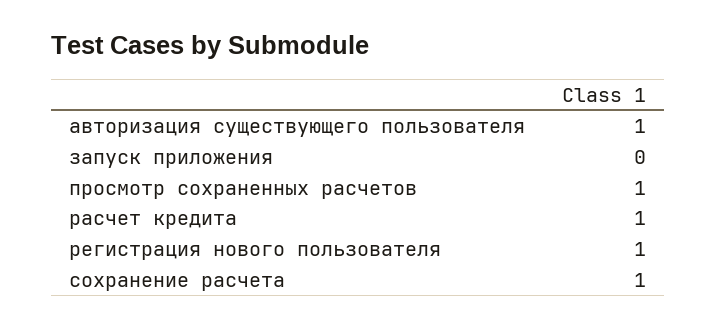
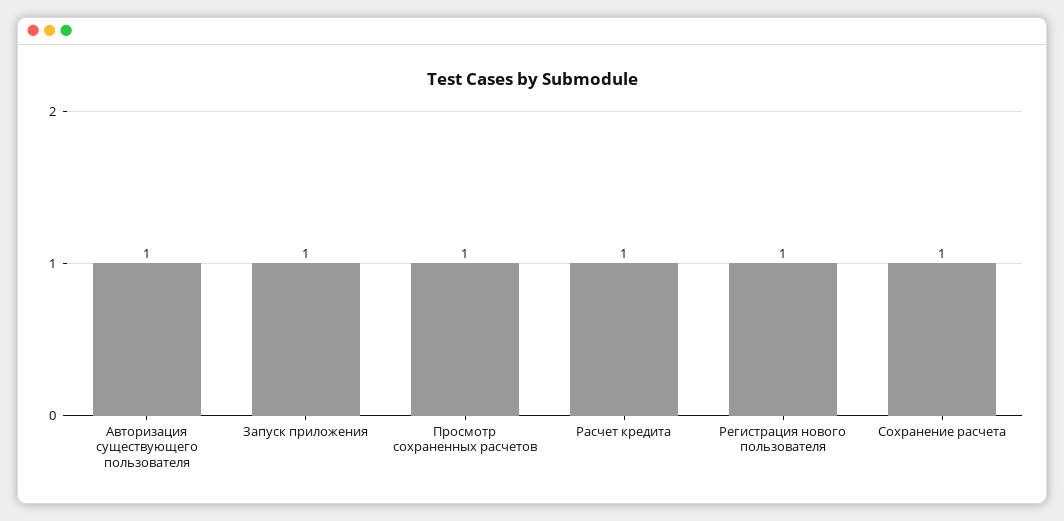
  {
    "авторизация существующего пользователя": 1,
-   "запуск приложения": 0,
+   "запуск приложения": 1,
    "просмотр сохраненных расчетов": 1,
    "расчет кредита": 1,
    "регистрация нового пользователя": 1,
    "сохранение расчета": 1
  }

